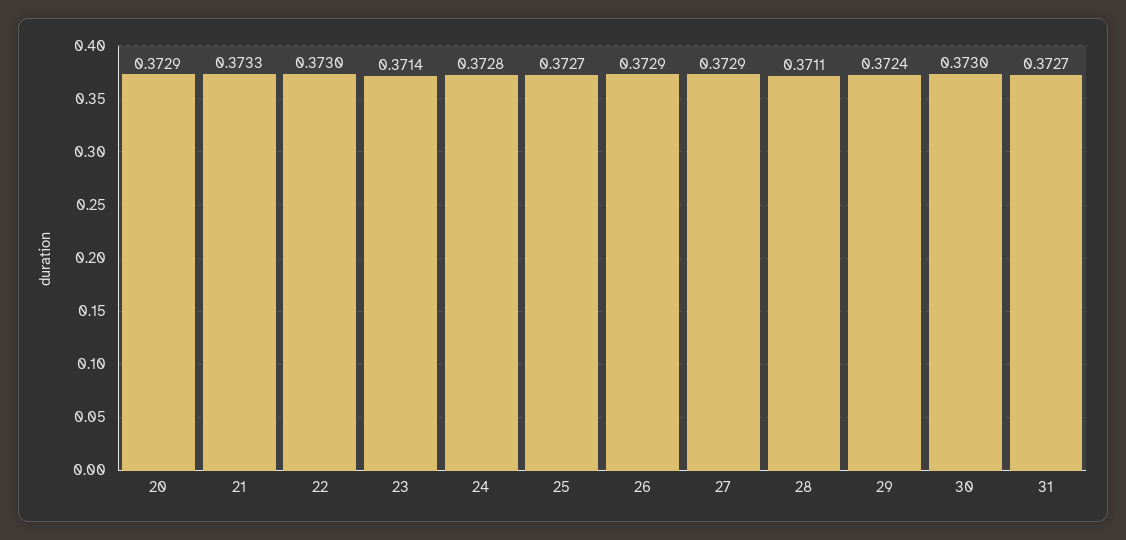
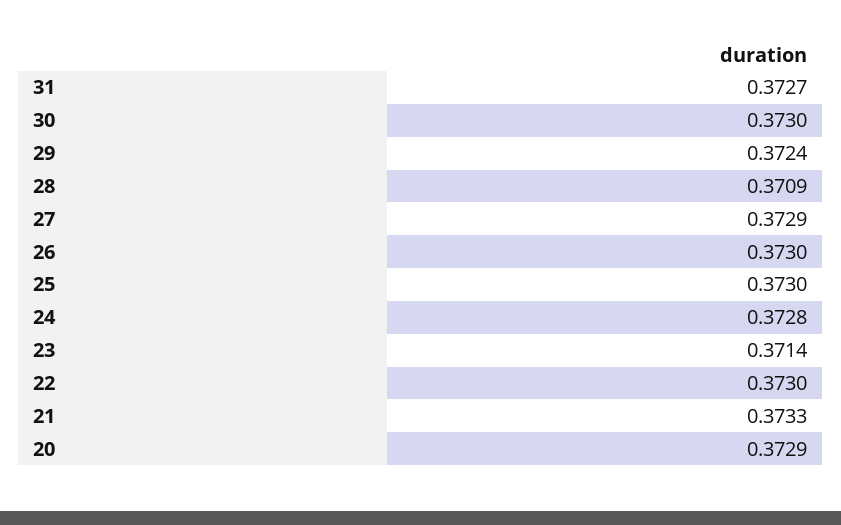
  {
    "20": 0.3729,
    "21": 0.3733,
    "22": 0.373,
    "23": 0.3714,
    "24": 0.3728,
-   "25": 0.3727,
+   "25": 0.373,
-   "26": 0.3729,
+   "26": 0.373,
    "27": 0.3729,
-   "28": 0.3711,
+   "28": 0.3709,
    "29": 0.3724,
    "30": 0.373,
    "31": 0.3727
  }

